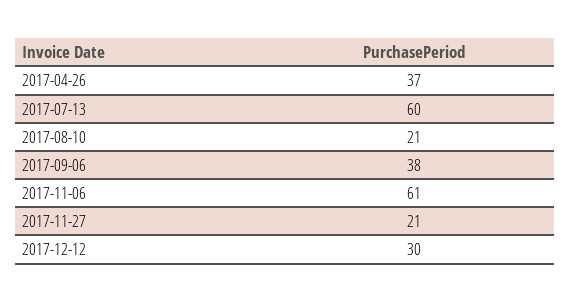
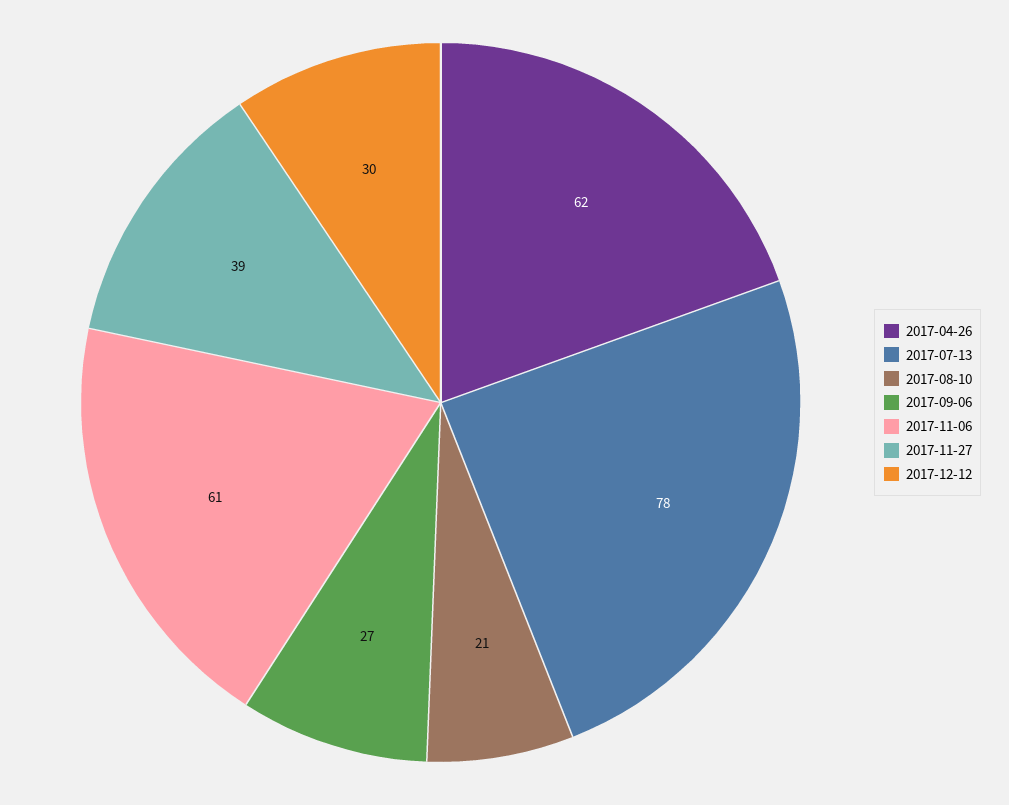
  {
-   "2017-04-26": 37,
+   "2017-04-26": 62,
-   "2017-07-13": 60,
+   "2017-07-13": 78,
    "2017-08-10": 21,
-   "2017-09-06": 38,
+   "2017-09-06": 27,
    "2017-11-06": 61,
-   "2017-11-27": 21,
+   "2017-11-27": 39,
    "2017-12-12": 30
  }

